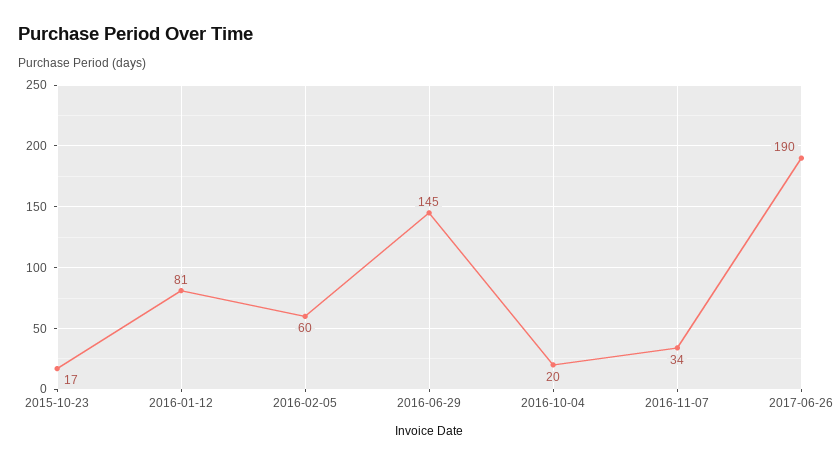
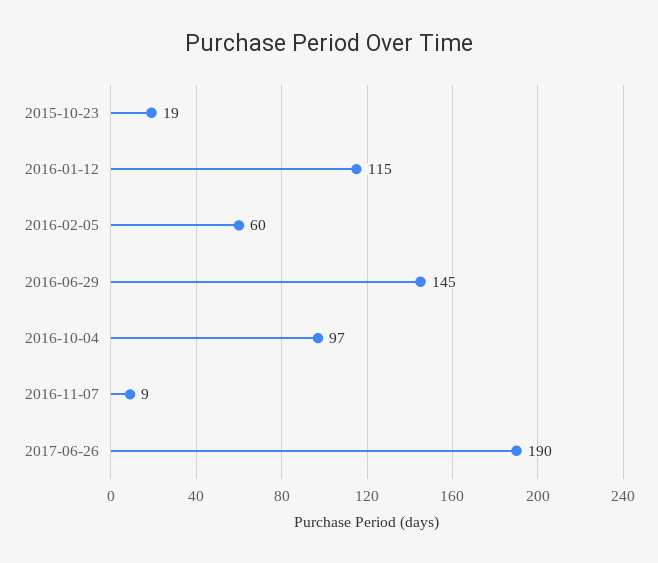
  {
-   "2015-10-23": 17,
+   "2015-10-23": 19,
-   "2016-01-12": 81,
+   "2016-01-12": 115,
    "2016-02-05": 60,
    "2016-06-29": 145,
-   "2016-10-04": 20,
+   "2016-10-04": 97,
-   "2016-11-07": 34,
+   "2016-11-07": 9,
    "2017-06-26": 190
  }

